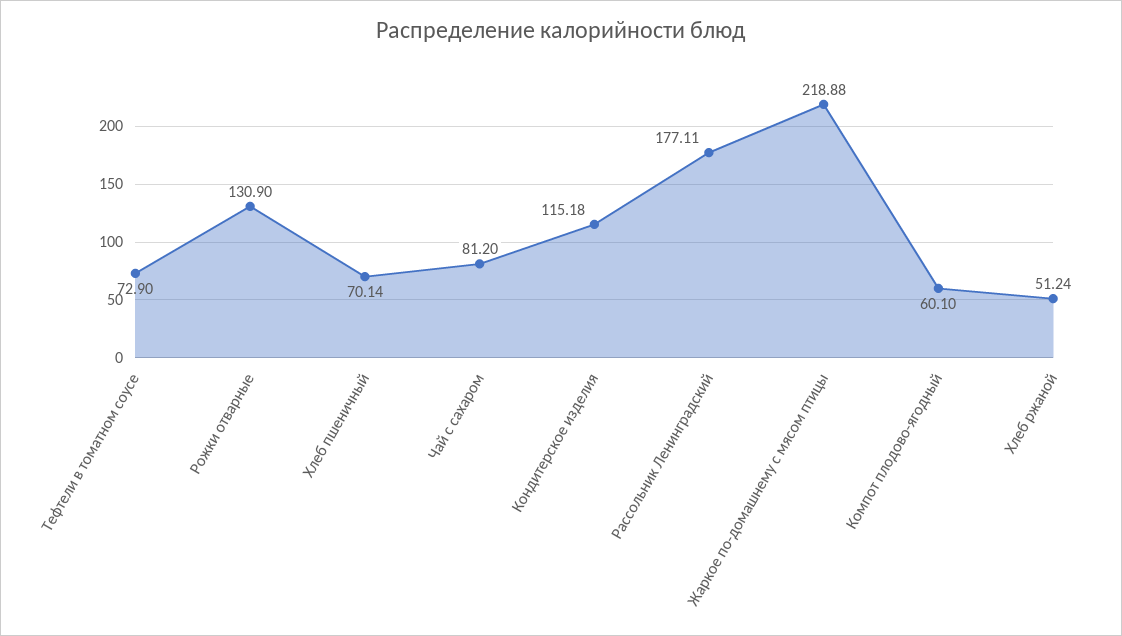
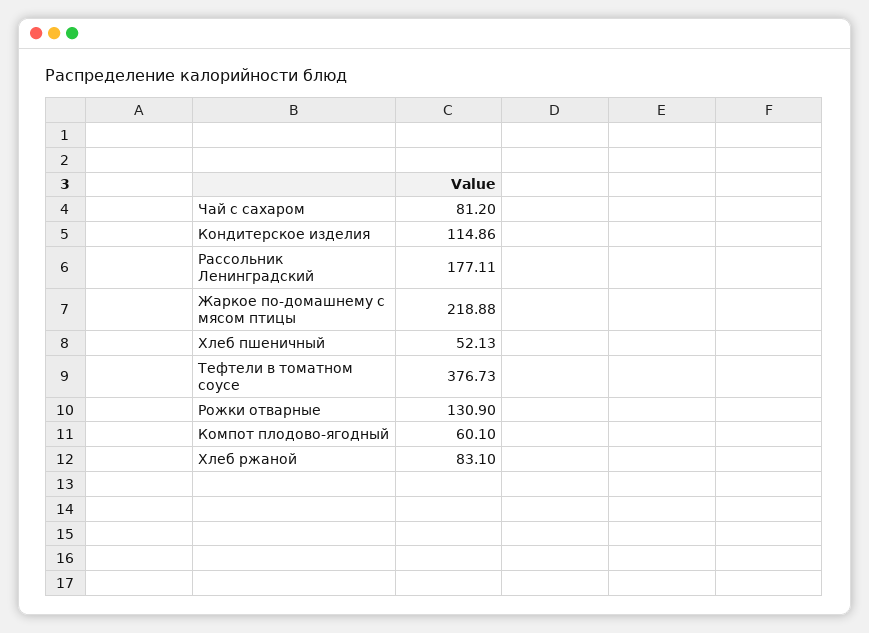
  {
-   "Тефтели в томатном соусе": 72.9,
+   "Тефтели в томатном соусе": 376.73,
    "Рожки отварные": 130.9,
-   "Хлеб пшеничный": 70.14,
+   "Хлеб пшеничный": 52.13,
    "Чай с сахаром": 81.2,
-   "Кондитерское изделия": 115.18,
+   "Кондитерское изделия": 114.86,
    "Рассольник Ленинградский": 177.11,
    "Жаркое по-домашнему с мясом птицы": 218.88,
    "Компот плодово-ягодный": 60.1,
-   "Хлеб ржаной": 51.24
+   "Хлеб ржаной": 83.1
  }

